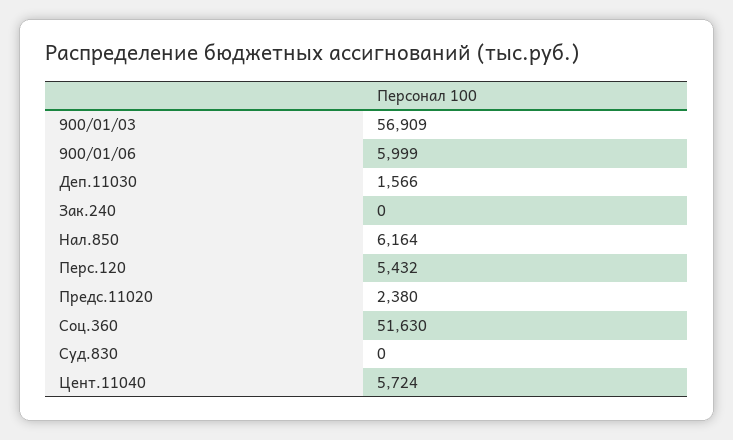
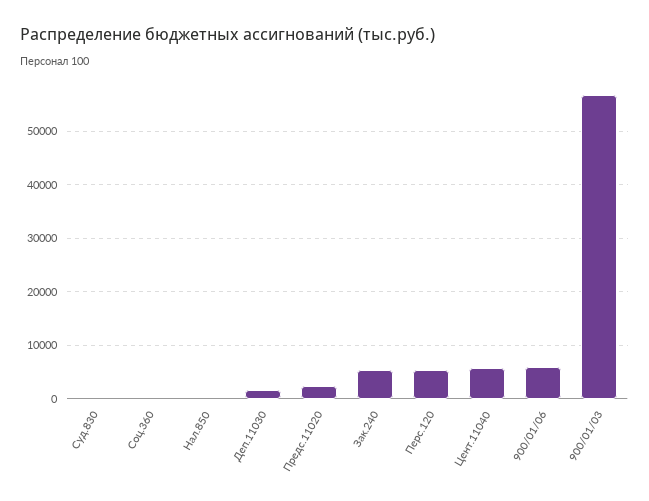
  {
    "900/01/03": 56909,
    "900/01/06": 5999,
    "Деп.11030": 1566,
-   "Зак.240": 0,
+   "Зак.240": 6000,
-   "Нал.850": 6164,
+   "Нал.850": 0,
    "Перс.120": 5432,
    "Предс.11020": 2380,
-   "Соц.360": 51630,
+   "Соц.360": 0,
    "Суд.830": 0,
    "Цент.11040": 5724
  }

